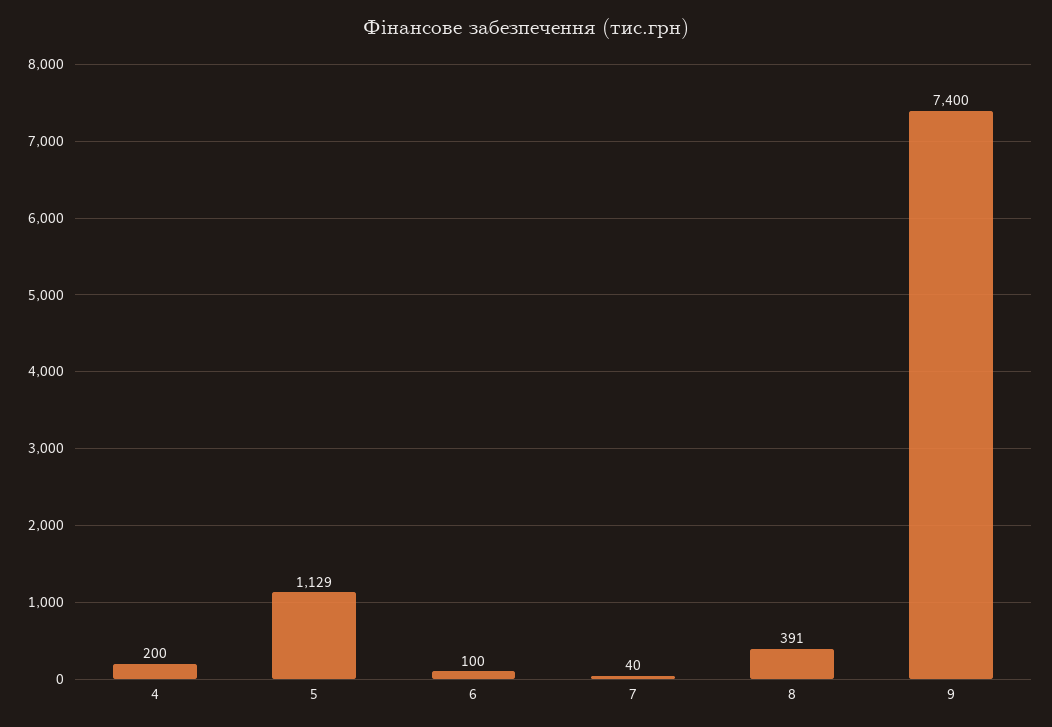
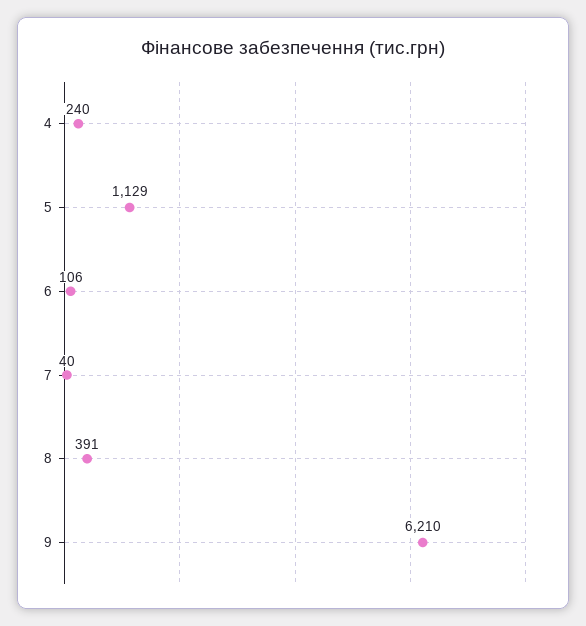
  {
-   "4": 200,
+   "4": 240,
    "5": 1129,
-   "6": 100,
+   "6": 106,
    "7": 40,
    "8": 391,
-   "9": 7400
+   "9": 6210
  }

